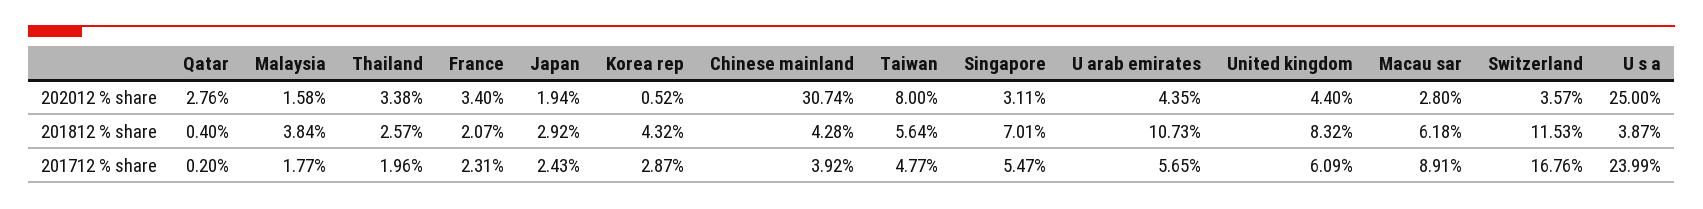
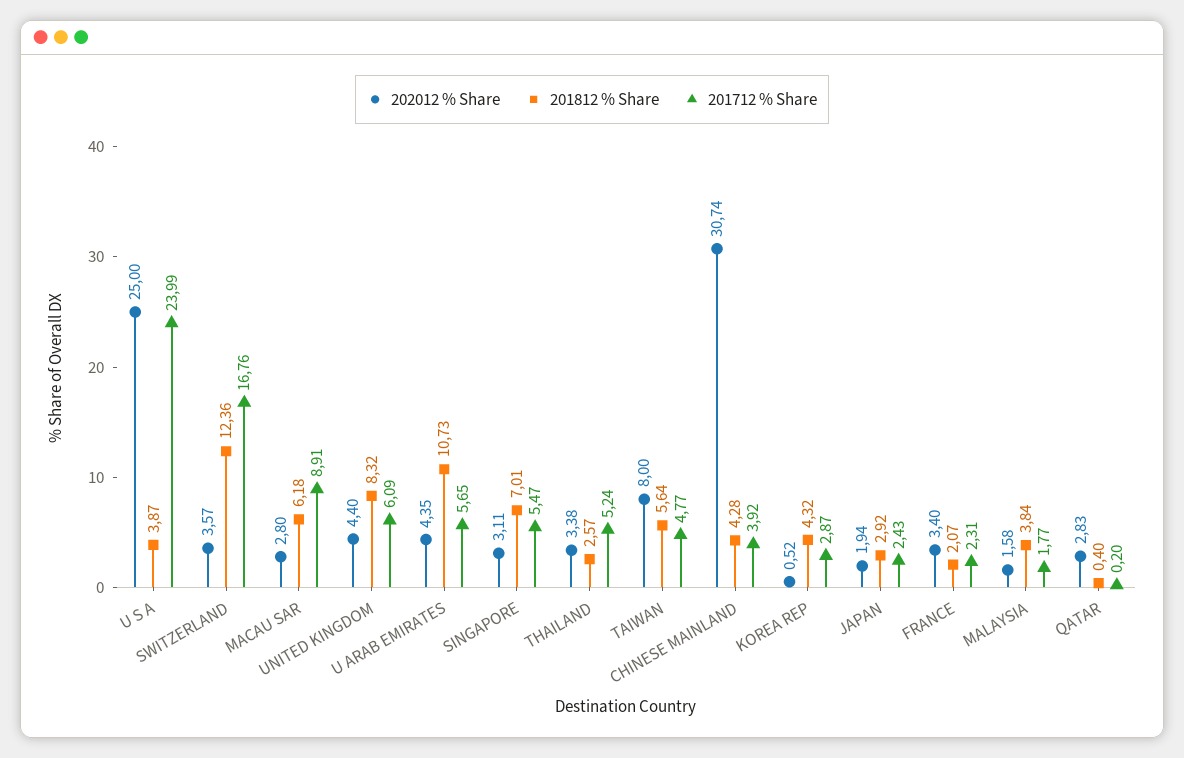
  {
    "202012 % share": {
-     "Qatar": 2.76,
+     "Qatar": 2.83,
      "Malaysia": 1.58,
      "Thailand": 3.38,
      "France": 3.4,
      "Japan": 1.94,
      "Korea rep": 0.52,
      "Chinese mainland": 30.74,
      "Taiwan": 8,
      "Singapore": 3.11,
      "U arab emirates": 4.35,
      "United kingdom": 4.4,
      "Macau sar": 2.8,
      "Switzerland": 3.57,
      "U s a": 25
    },
    "201812 % share": {
      "Qatar": 0.4,
      "Malaysia": 3.84,
      "Thailand": 2.57,
      "France": 2.07,
      "Japan": 2.92,
      "Korea rep": 4.32,
      "Chinese mainland": 4.28,
      "Taiwan": 5.64,
      "Singapore": 7.01,
      "U arab emirates": 10.73,
      "United kingdom": 8.32,
      "Macau sar": 6.18,
-     "Switzerland": 11.53,
+     "Switzerland": 12.36,
      "U s a": 3.87
    },
    "201712 % share": {
      "Qatar": 0.2,
      "Malaysia": 1.77,
-     "Thailand": 1.96,
+     "Thailand": 5.24,
      "France": 2.31,
      "Japan": 2.43,
      "Korea rep": 2.87,
      "Chinese mainland": 3.92,
      "Taiwan": 4.77,
      "Singapore": 5.47,
      "U arab emirates": 5.65,
      "United kingdom": 6.09,
      "Macau sar": 8.91,
      "Switzerland": 16.76,
      "U s a": 23.99
    }
  }

